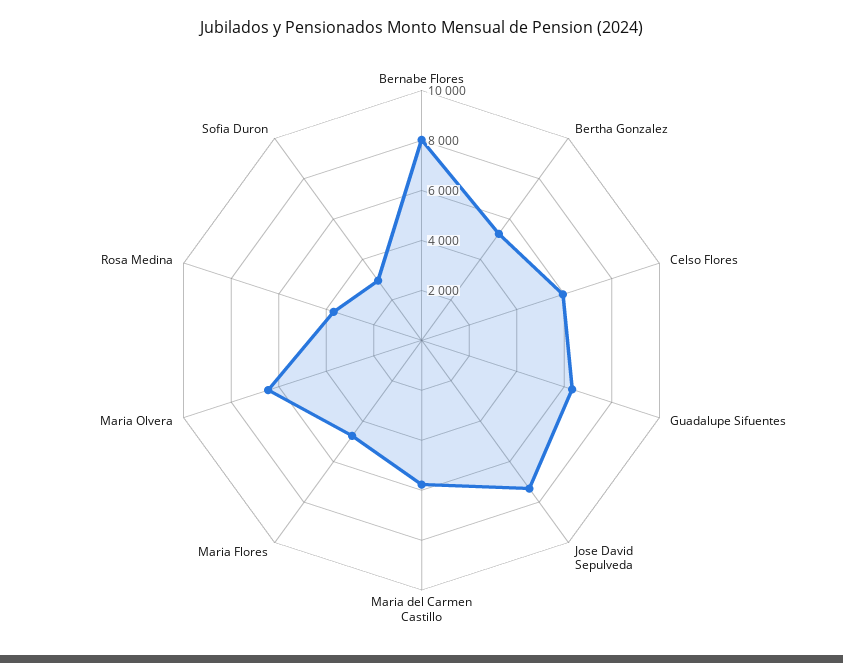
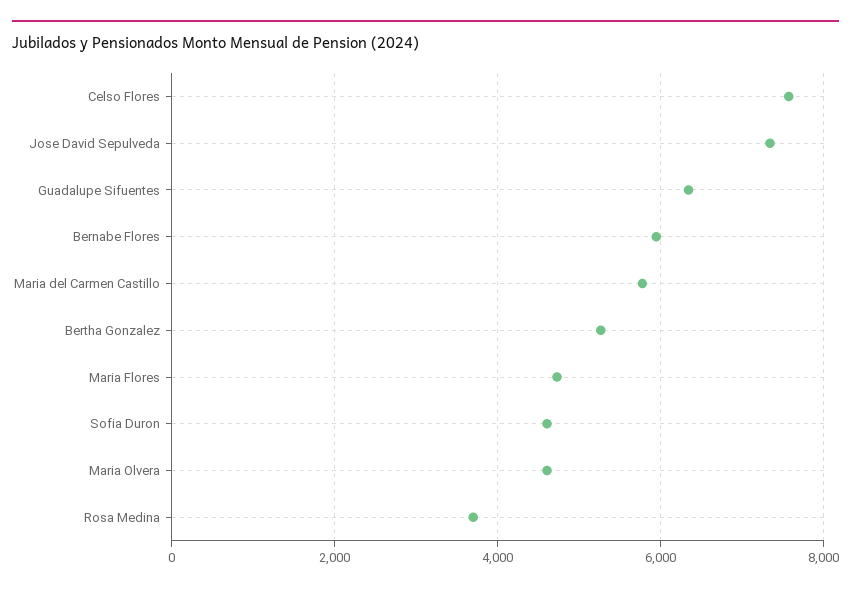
  {
-   "Bernabe Flores": 8000,
+   "Bernabe Flores": 6000,
    "Bertha Gonzalez": 5200,
-   "Celso Flores": 6000,
+   "Celso Flores": 7600,
    "Guadalupe Sifuentes": 6400,
    "Jose David Sepulveda": 7400,
    "Maria del Carmen Castillo": 5800,
    "Maria Flores": 4800,
-   "Maria Olvera": 6500,
+   "Maria Olvera": 4600,
    "Rosa Medina": 3600,
-   "Sofia Duron": 3000
+   "Sofia Duron": 4600
  }

